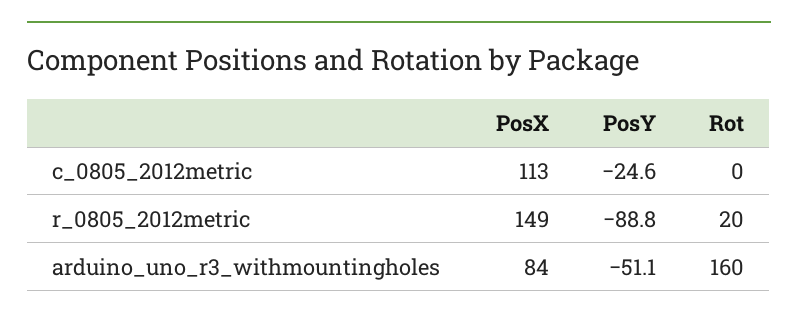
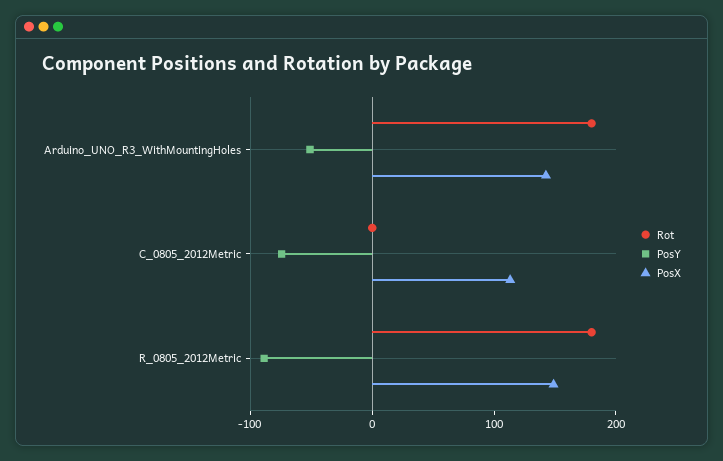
  {
    "PosX": {
      "c_0805_2012metric": 113,
      "r_0805_2012metric": 149,
-     "arduino_uno_r3_withmountingholes": 84
+     "arduino_uno_r3_withmountingholes": 140
    },
    "PosY": {
-     "c_0805_2012metric": -24.6,
+     "c_0805_2012metric": -80,
      "r_0805_2012metric": -88.8,
      "arduino_uno_r3_withmountingholes": -51.1
    },
    "Rot": {
      "c_0805_2012metric": 0,
-     "r_0805_2012metric": 20,
+     "r_0805_2012metric": 180,
-     "arduino_uno_r3_withmountingholes": 160
+     "arduino_uno_r3_withmountingholes": 180
    }
  }

